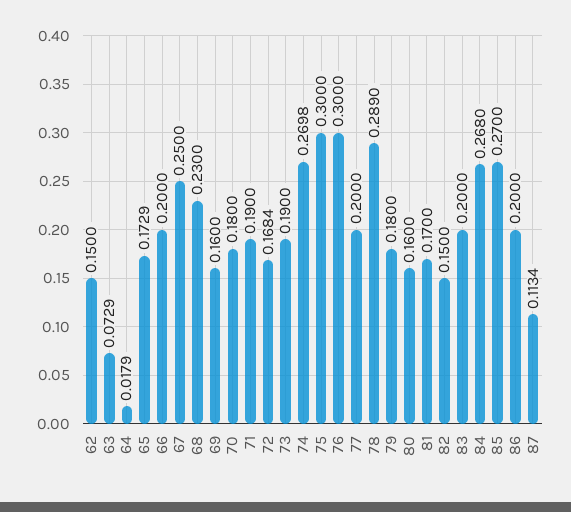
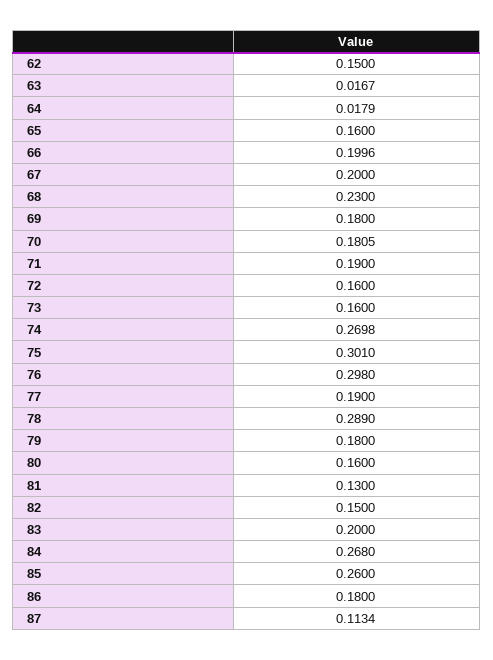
  {
    "62": 0.15,
-   "63": 0.0729,
+   "63": 0.0167,
    "64": 0.0179,
-   "65": 0.1729,
+   "65": 0.16,
-   "66": 0.2,
+   "66": 0.1996,
-   "67": 0.25,
+   "67": 0.2,
    "68": 0.23,
-   "69": 0.16,
+   "69": 0.18,
-   "70": 0.18,
+   "70": 0.1805,
    "71": 0.19,
-   "72": 0.1684,
+   "72": 0.16,
-   "73": 0.19,
+   "73": 0.16,
    "74": 0.2698,
-   "75": 0.3,
+   "75": 0.301,
-   "76": 0.3,
+   "76": 0.298,
-   "77": 0.2,
+   "77": 0.19,
    "78": 0.289,
    "79": 0.18,
    "80": 0.16,
-   "81": 0.17,
+   "81": 0.13,
    "82": 0.15,
    "83": 0.2,
    "84": 0.268,
-   "85": 0.27,
+   "85": 0.26,
-   "86": 0.2,
+   "86": 0.18,
    "87": 0.1134
  }

